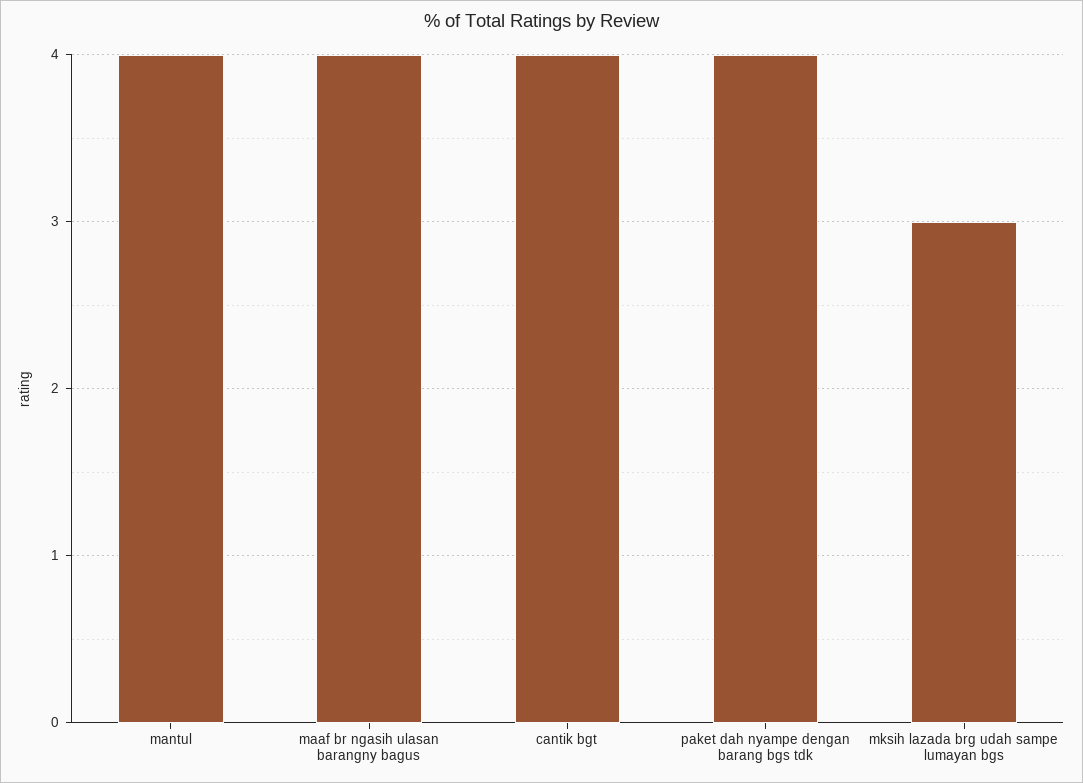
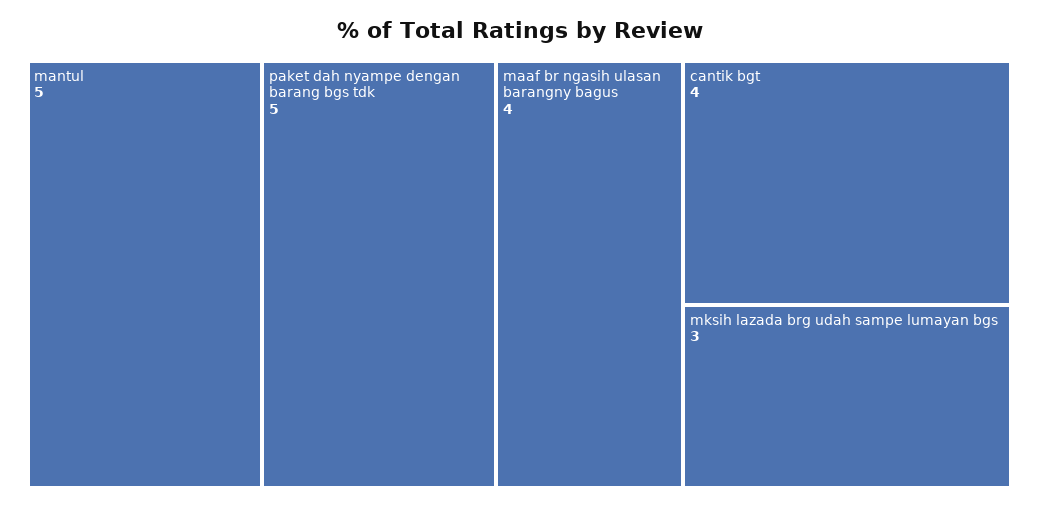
  {
-   "mantul": 4,
+   "mantul": 5,
    "maaf br ngasih ulasan barangny bagus": 4,
    "cantik bgt": 4,
-   "paket dah nyampe dengan barang bgs tdk": 4,
+   "paket dah nyampe dengan barang bgs tdk": 5,
    "mksih lazada brg udah sampe lumayan bgs": 3
  }

